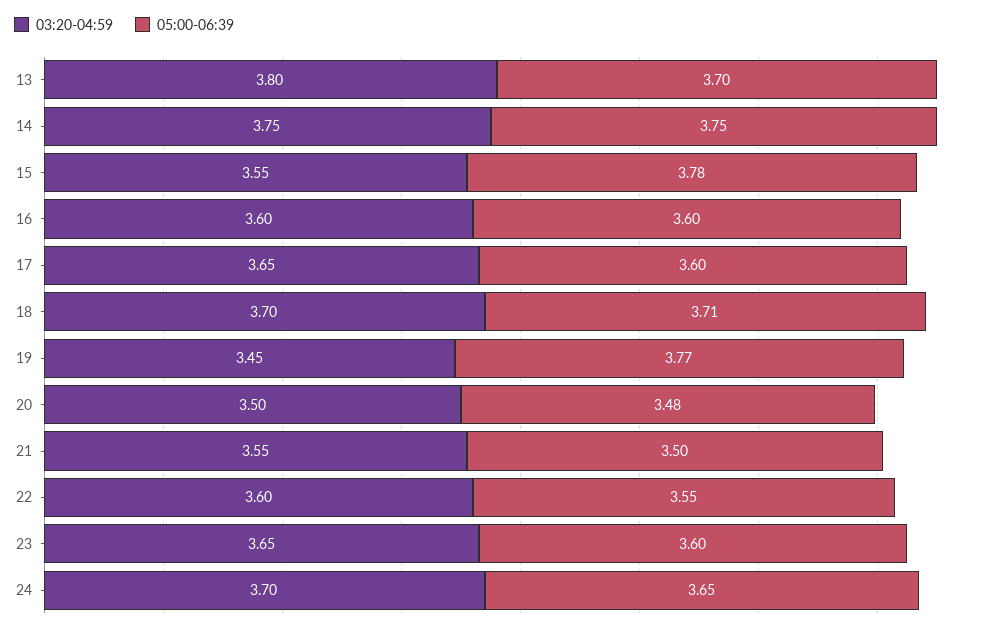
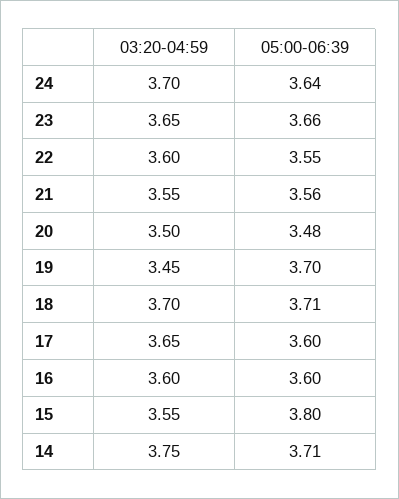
  {
    "03:20-04:59": {
-     "13": 3.8,
      "14": 3.75,
      "15": 3.55,
      "16": 3.6,
      "17": 3.65,
      "18": 3.7,
      "19": 3.45,
      "20": 3.5,
      "21": 3.55,
      "22": 3.6,
      "23": 3.65,
      "24": 3.7
    },
    "05:00-06:39": {
-     "13": 3.7,
-     "14": 3.75,
+     "14": 3.71,
-     "15": 3.78,
+     "15": 3.8,
      "16": 3.6,
      "17": 3.6,
      "18": 3.71,
-     "19": 3.77,
+     "19": 3.7,
      "20": 3.48,
-     "21": 3.5,
+     "21": 3.56,
      "22": 3.55,
-     "23": 3.6,
+     "23": 3.66,
-     "24": 3.65
+     "24": 3.64
    }
  }

